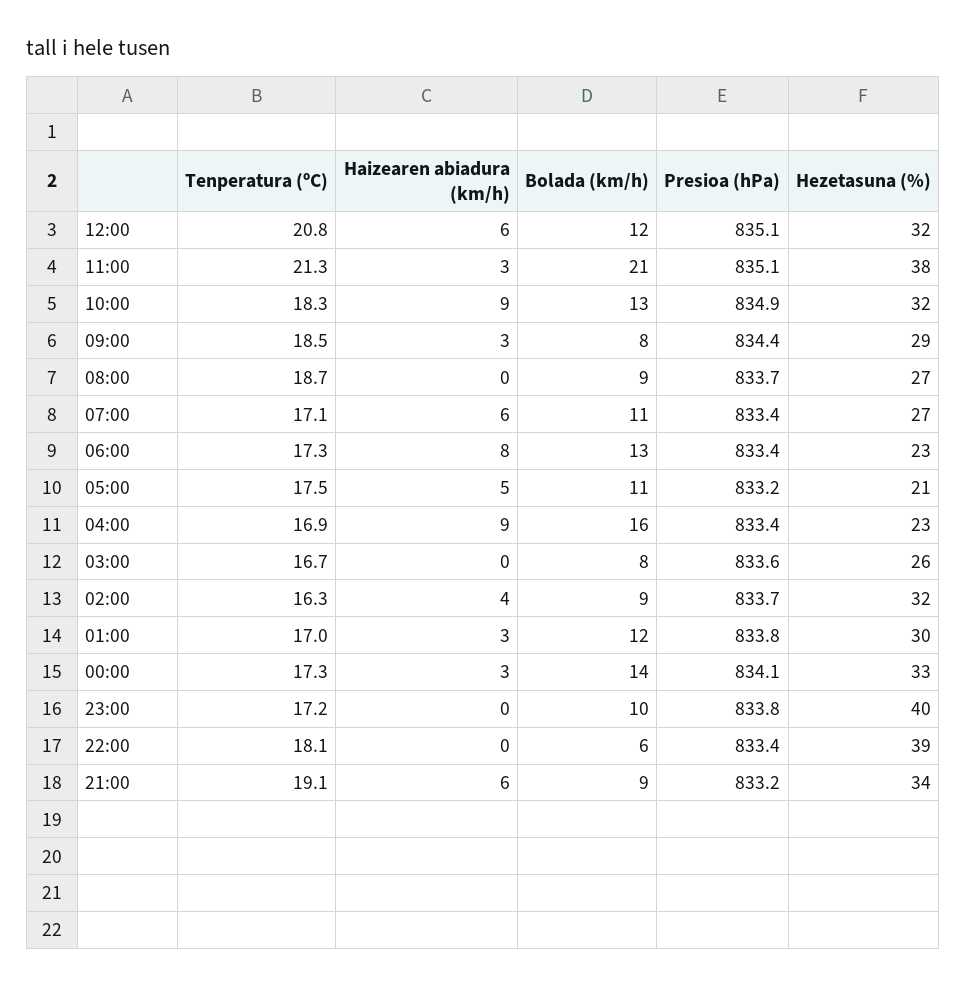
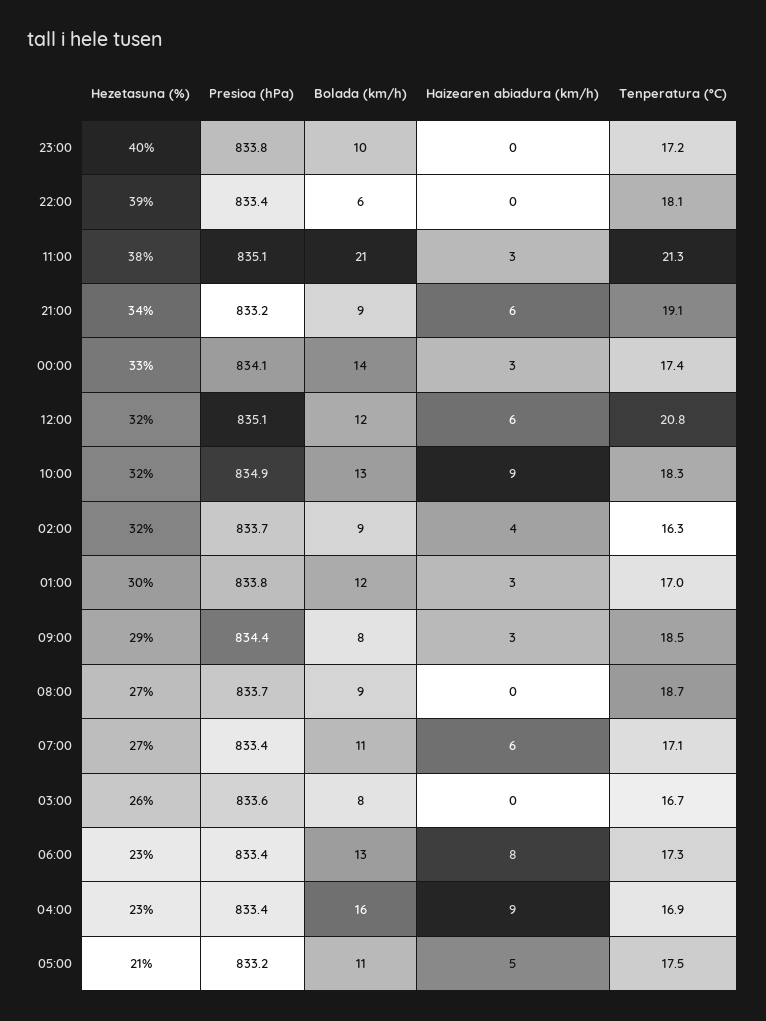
  {
    "Tenperatura (ºC)": {
      "12:00": 20.8,
      "11:00": 21.3,
      "10:00": 18.3,
      "09:00": 18.5,
      "08:00": 18.7,
      "07:00": 17.1,
      "06:00": 17.3,
      "05:00": 17.5,
      "04:00": 16.9,
      "03:00": 16.7,
      "02:00": 16.3,
      "01:00": 17,
-     "00:00": 17.3,
+     "00:00": 17.4,
      "23:00": 17.2,
      "22:00": 18.1,
      "21:00": 19.1
    },
    "Haizearen abiadura (km/h)": {
      "12:00": 6,
      "11:00": 3,
      "10:00": 9,
      "09:00": 3,
      "08:00": 0,
      "07:00": 6,
      "06:00": 8,
      "05:00": 5,
      "04:00": 9,
      "03:00": 0,
      "02:00": 4,
      "01:00": 3,
      "00:00": 3,
      "23:00": 0,
      "22:00": 0,
      "21:00": 6
    },
    "Bolada (km/h)": {
      "12:00": 12,
      "11:00": 21,
      "10:00": 13,
      "09:00": 8,
      "08:00": 9,
      "07:00": 11,
      "06:00": 13,
      "05:00": 11,
      "04:00": 16,
      "03:00": 8,
      "02:00": 9,
      "01:00": 12,
      "00:00": 14,
      "23:00": 10,
      "22:00": 6,
      "21:00": 9
    },
    "Presioa (hPa)": {
      "12:00": 835.1,
      "11:00": 835.1,
      "10:00": 834.9,
      "09:00": 834.4,
      "08:00": 833.7,
      "07:00": 833.4,
      "06:00": 833.4,
      "05:00": 833.2,
      "04:00": 833.4,
      "03:00": 833.6,
      "02:00": 833.7,
      "01:00": 833.8,
      "00:00": 834.1,
      "23:00": 833.8,
      "22:00": 833.4,
      "21:00": 833.2
    },
    "Hezetasuna (%)": {
      "12:00": 32,
      "11:00": 38,
      "10:00": 32,
      "09:00": 29,
      "08:00": 27,
      "07:00": 27,
      "06:00": 23,
      "05:00": 21,
      "04:00": 23,
      "03:00": 26,
      "02:00": 32,
      "01:00": 30,
      "00:00": 33,
      "23:00": 40,
      "22:00": 39,
      "21:00": 34
    }
  }

